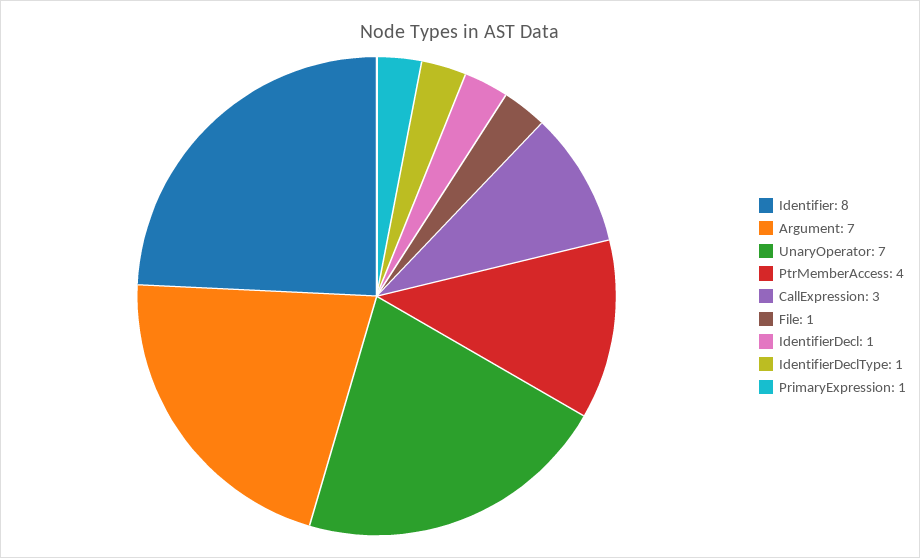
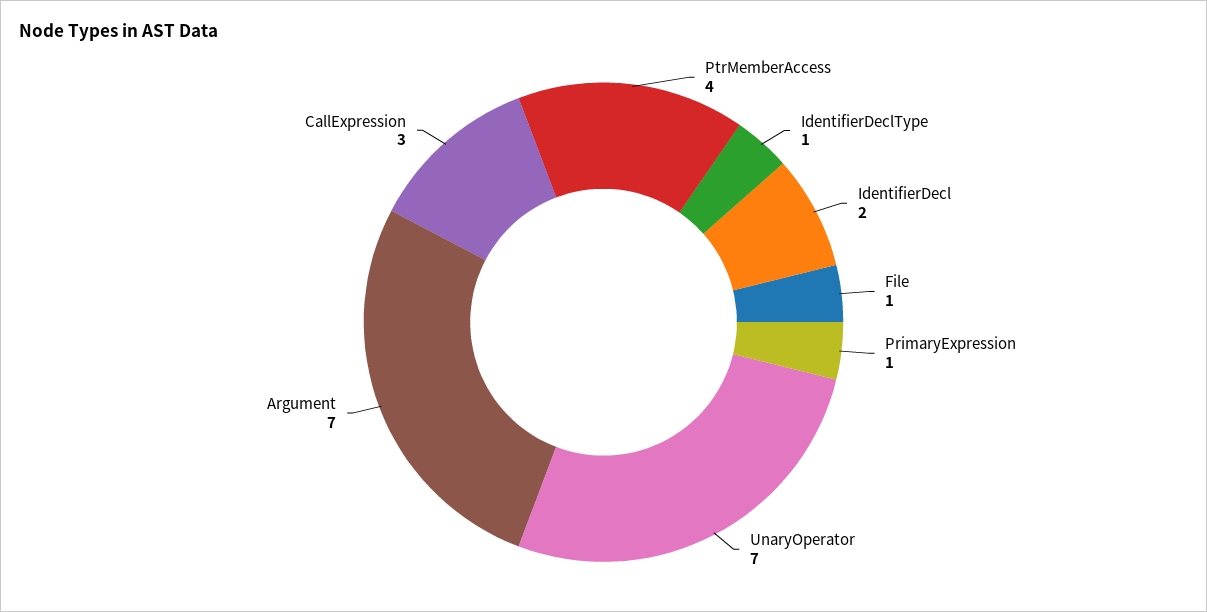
  {
-   "Identifier": 8,
    "Argument": 7,
    "UnaryOperator": 7,
    "PtrMemberAccess": 4,
    "CallExpression": 3,
    "File": 1,
-   "IdentifierDecl": 1,
+   "IdentifierDecl": 2,
    "IdentifierDeclType": 1,
    "PrimaryExpression": 1
  }

